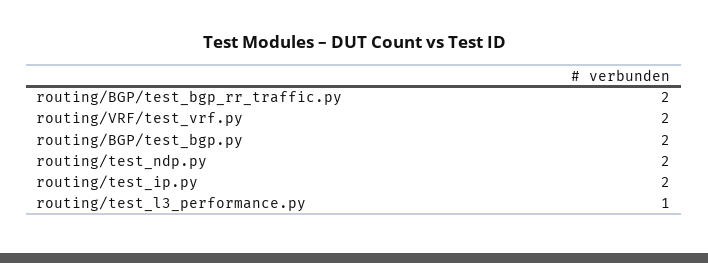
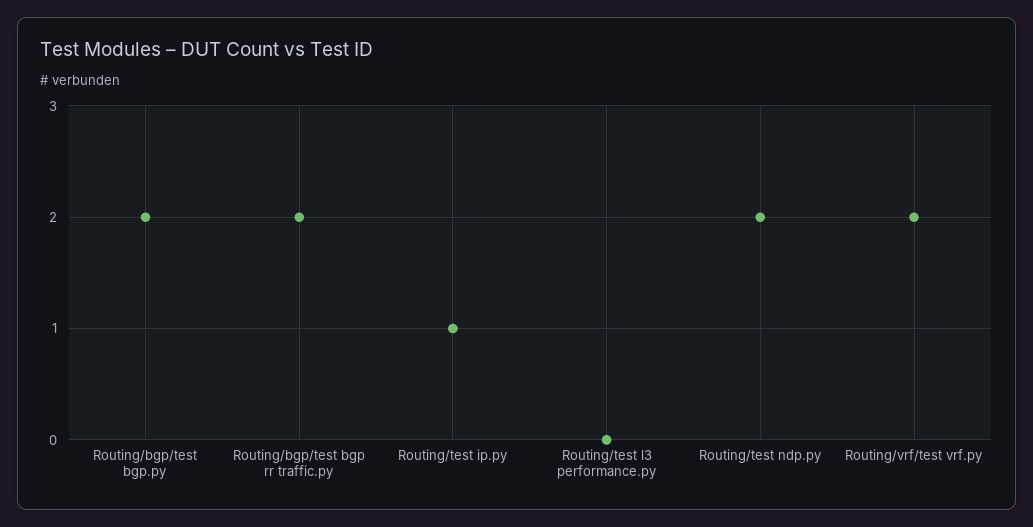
  {
    "routing/BGP/test_bgp_rr_traffic.py": 2,
    "routing/VRF/test_vrf.py": 2,
    "routing/BGP/test_bgp.py": 2,
    "routing/test_ndp.py": 2,
-   "routing/test_ip.py": 2,
+   "routing/test_ip.py": 1,
-   "routing/test_l3_performance.py": 1
+   "routing/test_l3_performance.py": 0
  }

